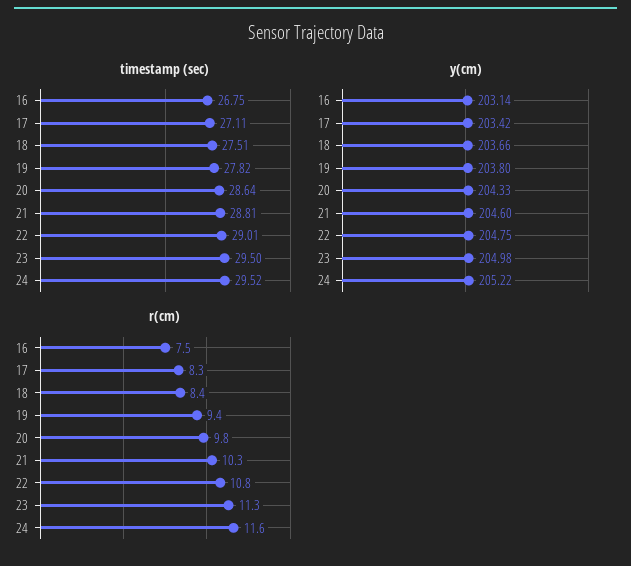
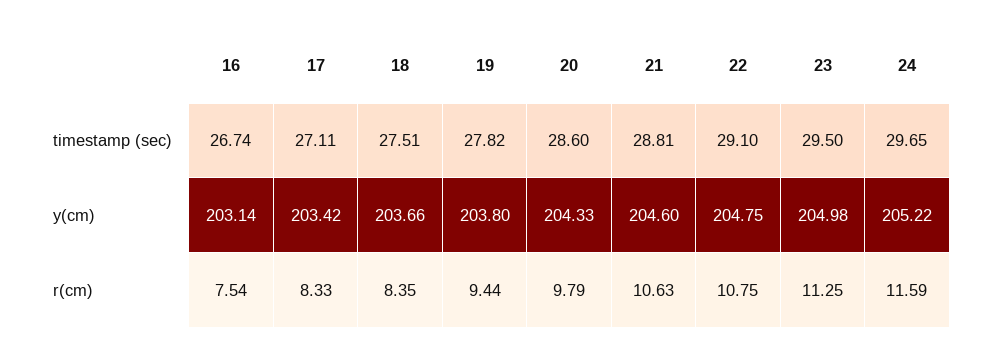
  {
    "timestamp (sec)": {
-     "16": 26.75,
+     "16": 26.74,
      "17": 27.11,
      "18": 27.51,
      "19": 27.82,
-     "20": 28.64,
+     "20": 28.6,
      "21": 28.81,
-     "22": 29.01,
+     "22": 29.1,
      "23": 29.5,
-     "24": 29.52
+     "24": 29.65
    },
    "y(cm)": {
      "16": 203.14,
      "17": 203.42,
      "18": 203.66,
      "19": 203.8,
      "20": 204.33,
      "21": 204.6,
      "22": 204.75,
      "23": 204.98,
      "24": 205.22
    },
    "r(cm)": {
      "16": 7.54,
      "17": 8.33,
      "18": 8.35,
      "19": 9.44,
      "20": 9.79,
-     "21": 10.3,
+     "21": 10.63,
      "22": 10.75,
      "23": 11.25,
      "24": 11.59
    }
  }

